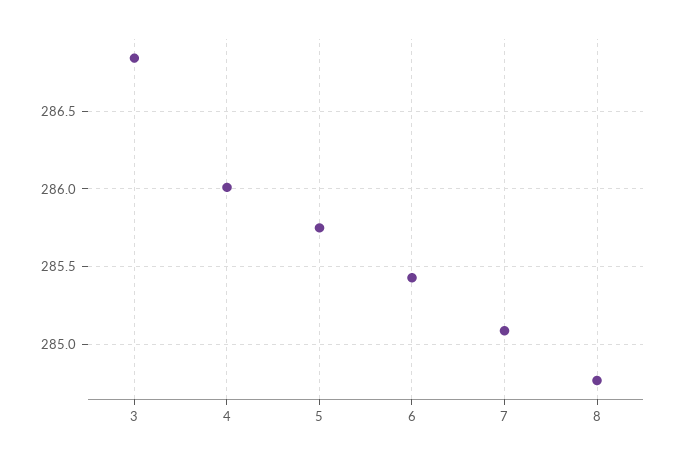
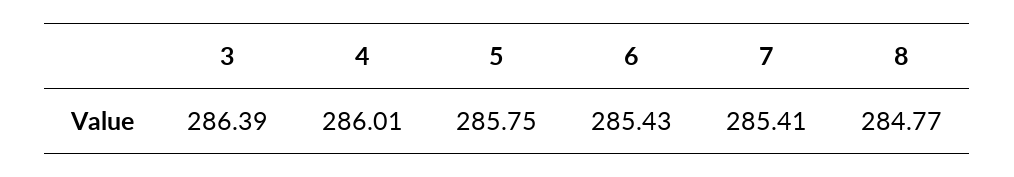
  {
-   "3": 286.85,
+   "3": 286.39,
    "4": 286.01,
    "5": 285.75,
    "6": 285.43,
-   "7": 285.1,
+   "7": 285.41,
    "8": 284.77
  }

